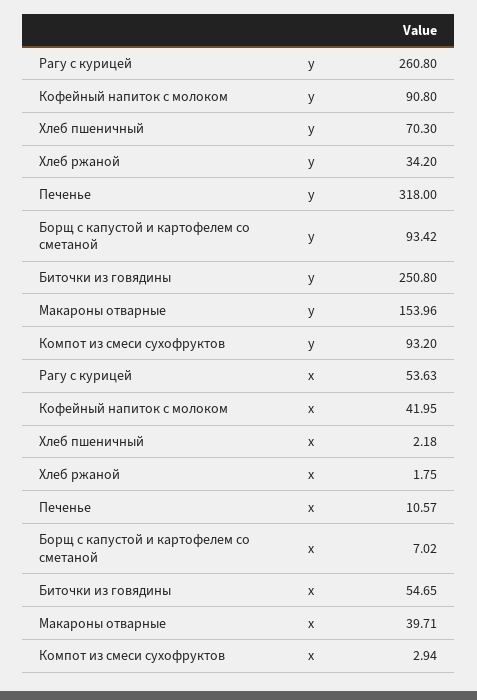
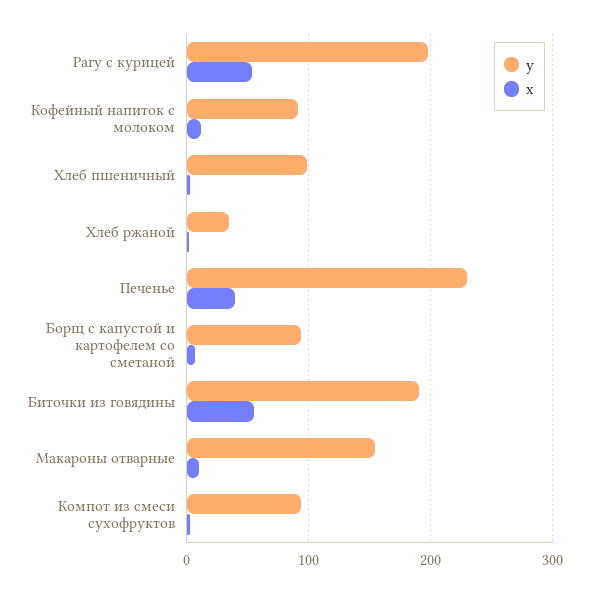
  {
    "y": {
-     "Рагу с курицей": 260.8,
+     "Рагу с курицей": 200,
      "Кофейный напиток с молоком": 90.8,
-     "Хлеб пшеничный": 70.3,
+     "Хлеб пшеничный": 100,
      "Хлеб ржаной": 34.2,
-     "Печенье": 318,
+     "Печенье": 230,
      "Борщ с капустой и картофелем со сметаной": 93.42,
-     "Биточки из говядины": 250.8,
+     "Биточки из говядины": 190,
      "Макароны отварные": 153.96,
      "Компот из смеси сухофруктов": 93.2
    },
    "x": {
      "Рагу с курицей": 53.63,
-     "Кофейный напиток с молоком": 41.95,
+     "Кофейный напиток с молоком": 10,
      "Хлеб пшеничный": 2.18,
      "Хлеб ржаной": 1.75,
-     "Печенье": 10.57,
+     "Печенье": 40,
      "Борщ с капустой и картофелем со сметаной": 7.02,
      "Биточки из говядины": 54.65,
-     "Макароны отварные": 39.71,
+     "Макароны отварные": 10,
      "Компот из смеси сухофруктов": 2.94
    }
  }

